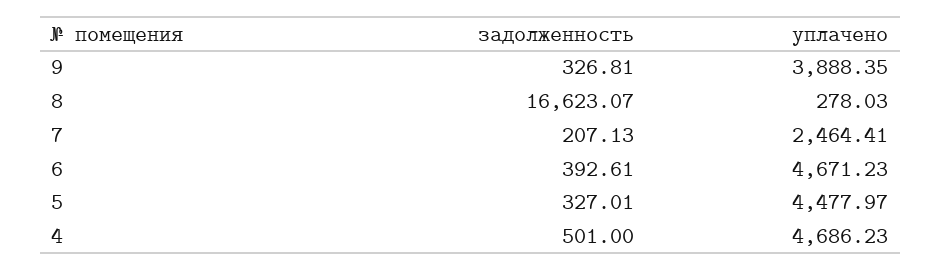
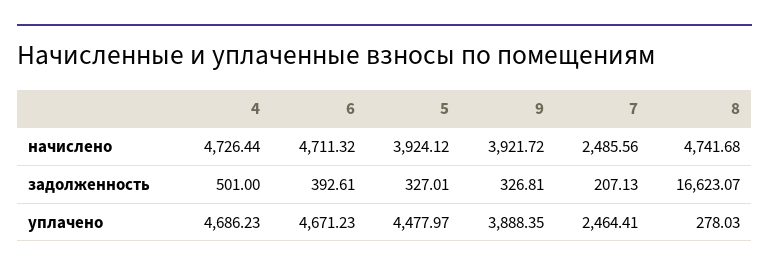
  {
    "задолженность": {
      "9": 326.81,
      "8": 16623.07,
      "7": 207.13,
      "6": 392.61,
      "5": 327.01,
      "4": 501
    },
    "уплачено": {
      "9": 3888.35,
      "8": 278.03,
      "7": 2464.41,
      "6": 4671.23,
      "5": 4477.97,
      "4": 4686.23
-   }
+   },
+   "начислено": {
+     "4": 4726.44,
+     "6": 4711.32,
+     "5": 3924.12,
+     "9": 3921.72,
+     "7": 2485.56,
+     "8": 4741.68
+   }
  }

